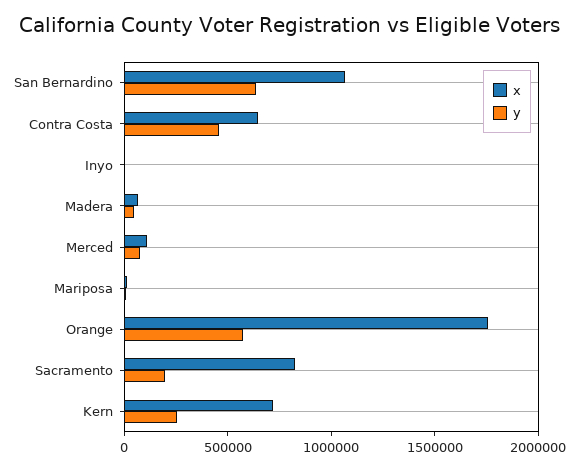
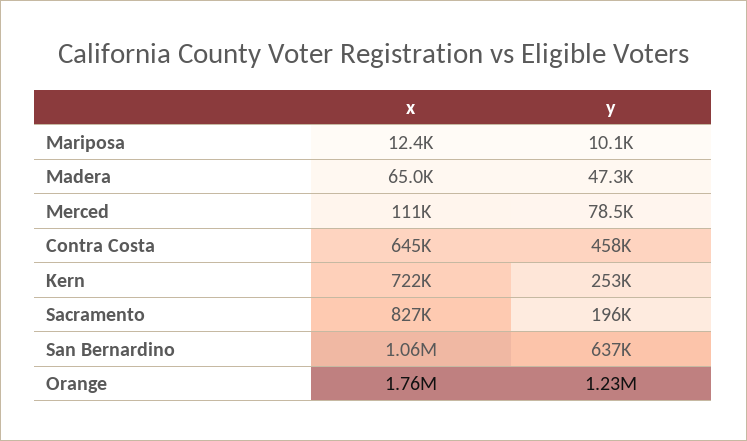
  {
    "x": {
      "San Bernardino": 1060000,
      "Contra Costa": 645000,
-     "Inyo": 0,
      "Madera": 65000,
      "Merced": 111000,
      "Mariposa": 12400,
      "Orange": 1760000,
      "Sacramento": 827000,
      "Kern": 722000
    },
    "y": {
      "San Bernardino": 637000,
      "Contra Costa": 458000,
-     "Inyo": 0,
      "Madera": 47300,
      "Merced": 78500,
      "Mariposa": 10100,
-     "Orange": 600000,
+     "Orange": 1230000,
      "Sacramento": 196000,
      "Kern": 253000
    }
  }

